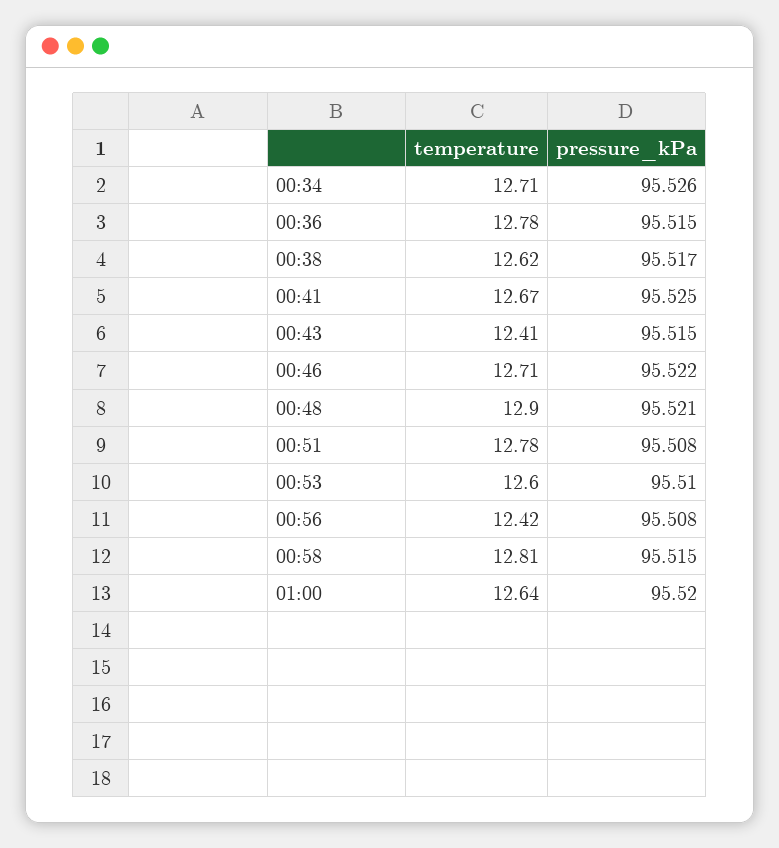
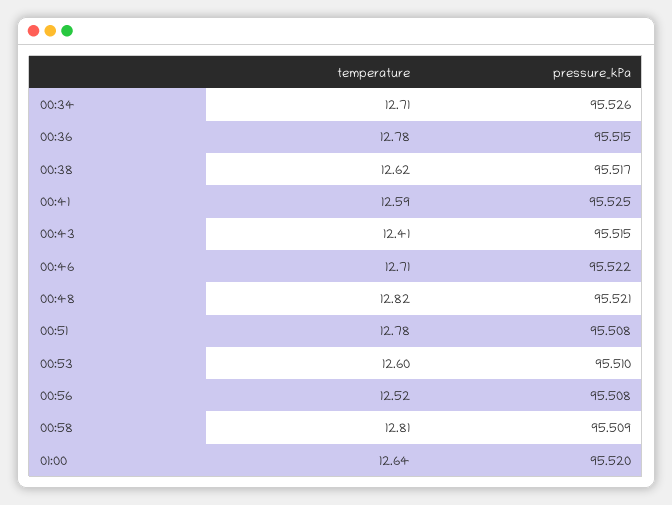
  {
    "temperature": {
      "00:34": 12.71,
      "00:36": 12.78,
      "00:38": 12.62,
-     "00:41": 12.67,
+     "00:41": 12.59,
      "00:43": 12.41,
      "00:46": 12.71,
-     "00:48": 12.9,
+     "00:48": 12.82,
      "00:51": 12.78,
      "00:53": 12.6,
-     "00:56": 12.42,
+     "00:56": 12.52,
      "00:58": 12.81,
      "01:00": 12.64
    },
    "pressure_kPa": {
      "00:34": 95.526,
      "00:36": 95.515,
      "00:38": 95.517,
      "00:41": 95.525,
      "00:43": 95.515,
      "00:46": 95.522,
      "00:48": 95.521,
      "00:51": 95.508,
      "00:53": 95.51,
      "00:56": 95.508,
-     "00:58": 95.515,
+     "00:58": 95.509,
      "01:00": 95.52
    }
  }

